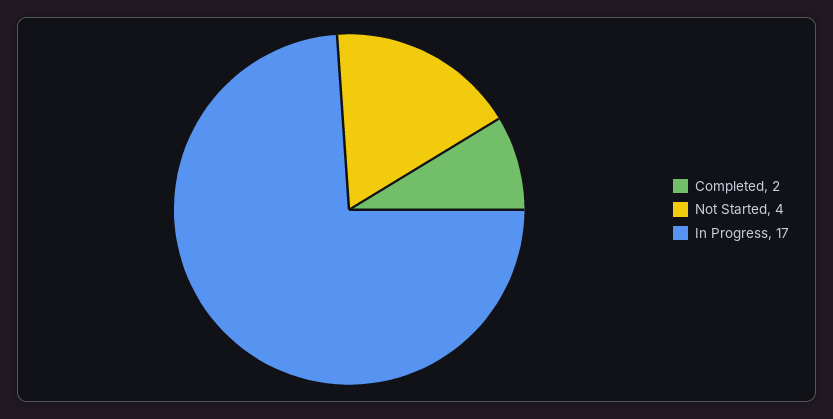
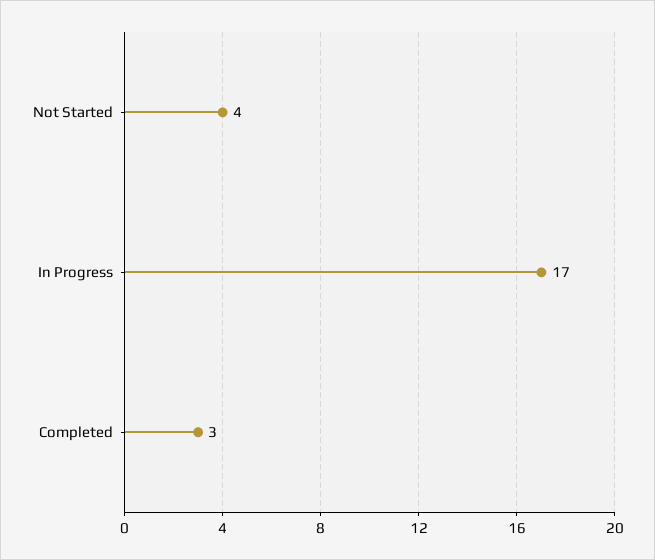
  {
-   "Completed": 2,
+   "Completed": 3,
    "Not Started": 4,
    "In Progress": 17
  }

